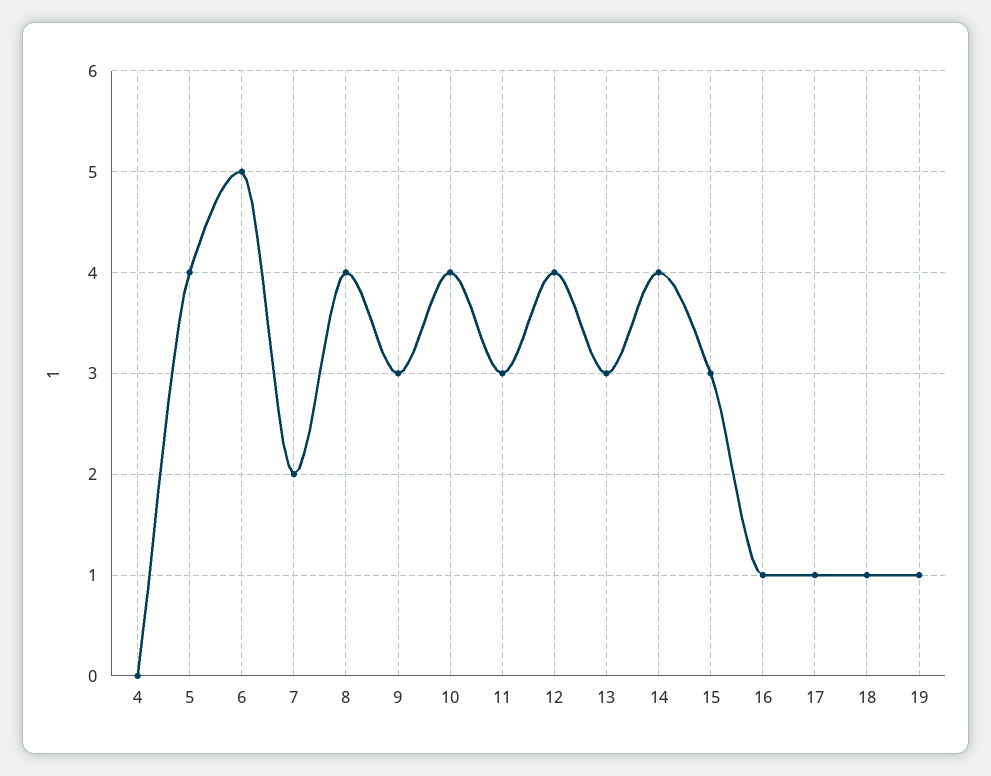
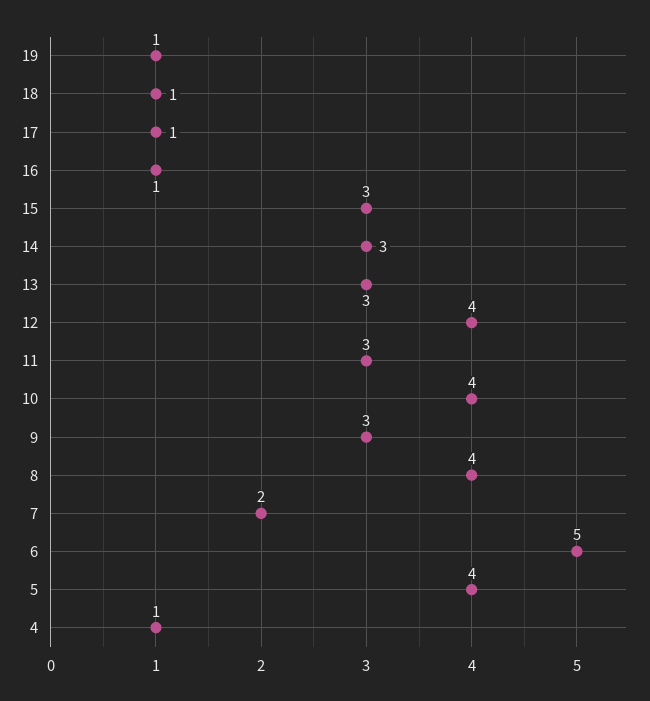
  {
-   "4": 0,
+   "4": 1,
    "5": 4,
    "6": 5,
    "7": 2,
    "8": 4,
    "9": 3,
    "10": 4,
    "11": 3,
    "12": 4,
    "13": 3,
-   "14": 4,
+   "14": 3,
    "15": 3,
    "16": 1,
    "17": 1,
    "18": 1,
    "19": 1
  }

